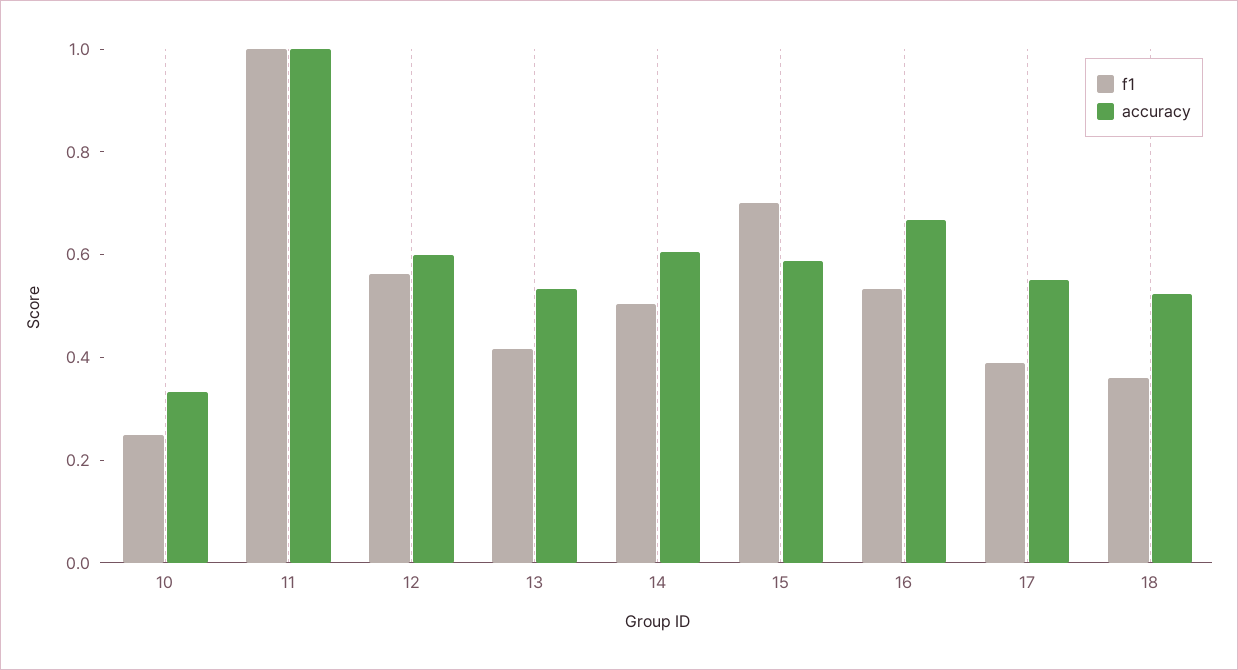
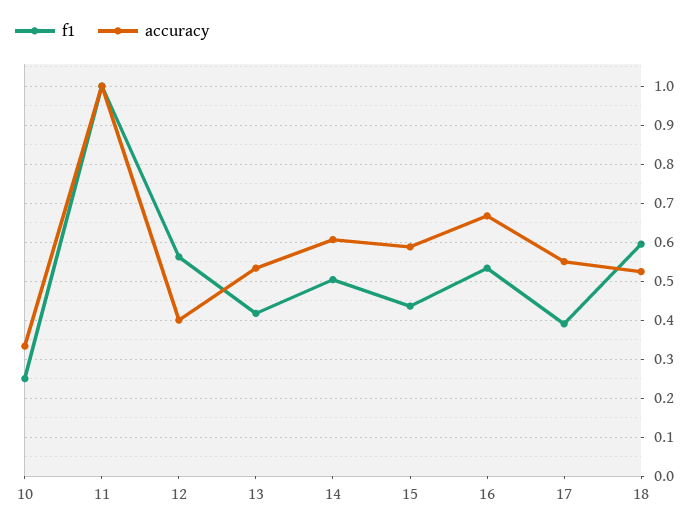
  {
    "f1": {
      "10": 0.26,
      "11": 1,
      "12": 0.56,
      "13": 0.42,
      "14": 0.5,
-     "15": 0.7,
+     "15": 0.44,
      "16": 0.54,
      "17": 0.4,
-     "18": 0.35
+     "18": 0.6
    },
    "accuracy": {
      "10": 0.34,
      "11": 1,
-     "12": 0.6,
+     "12": 0.4,
      "13": 0.54,
      "14": 0.6,
      "15": 0.58,
      "16": 0.66,
      "17": 0.56,
      "18": 0.52
    }
  }

